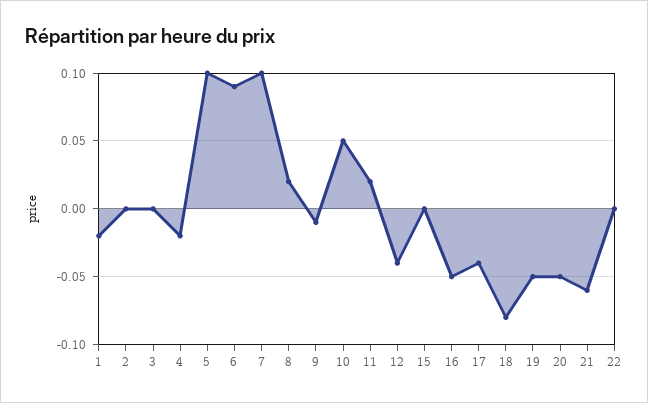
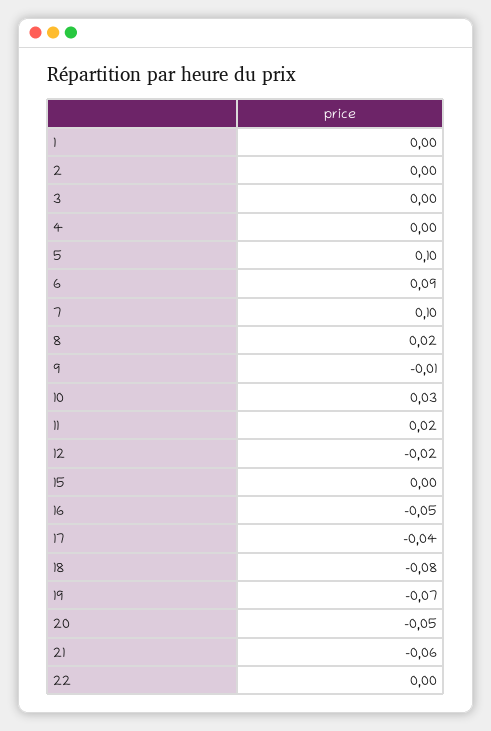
  {
-   "1": -0.02,
+   "1": 0,
    "2": 0,
    "3": 0,
-   "4": -0.02,
+   "4": 0,
    "5": 0.1,
    "6": 0.09,
    "7": 0.1,
    "8": 0.02,
    "9": -0.01,
-   "10": 0.05,
+   "10": 0.03,
    "11": 0.02,
-   "12": -0.04,
+   "12": -0.02,
    "15": 0,
    "16": -0.05,
    "17": -0.04,
    "18": -0.08,
-   "19": -0.05,
+   "19": -0.07,
    "20": -0.05,
    "21": -0.06,
    "22": 0
  }

